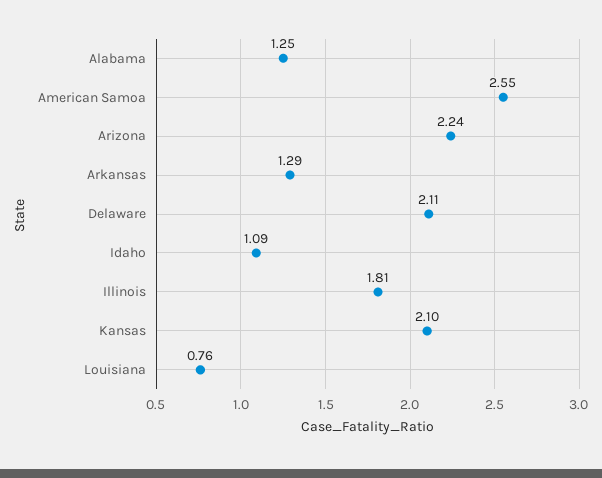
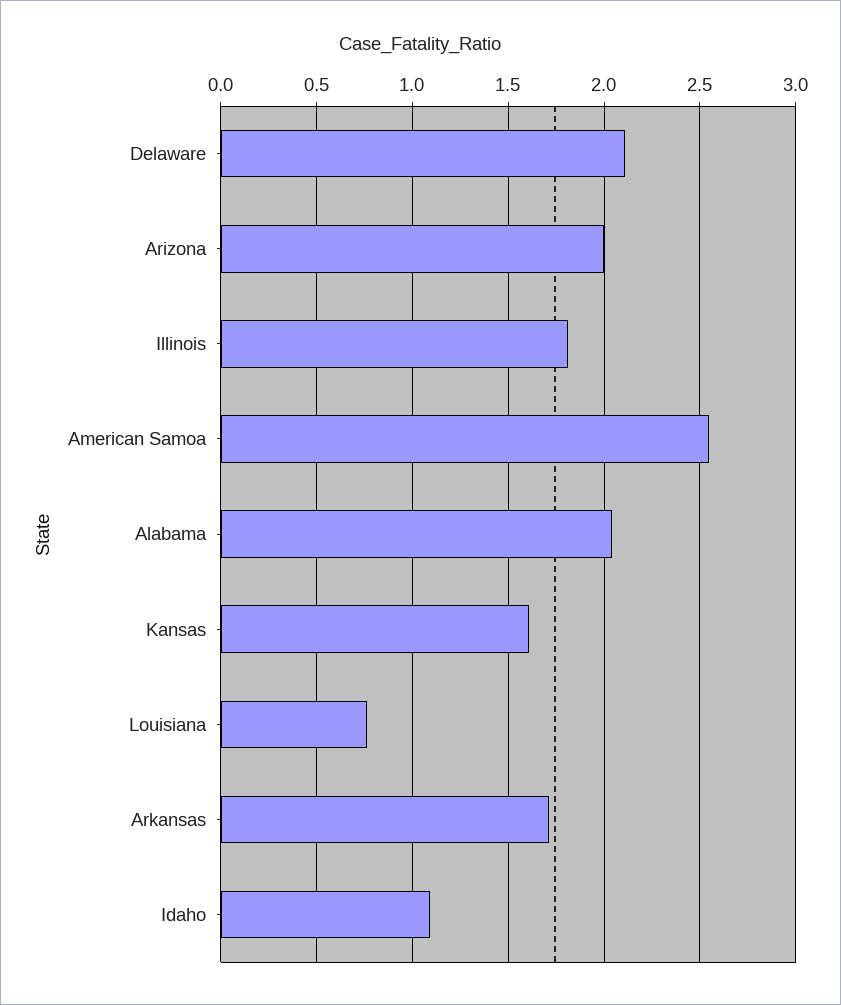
  {
-   "Alabama": 1.25,
+   "Alabama": 2.05,
    "American Samoa": 2.55,
-   "Arizona": 2.24,
+   "Arizona": 2,
-   "Arkansas": 1.29,
+   "Arkansas": 1.7,
    "Delaware": 2.11,
    "Idaho": 1.09,
    "Illinois": 1.81,
-   "Kansas": 2.1,
+   "Kansas": 1.6,
    "Louisiana": 0.76
  }

